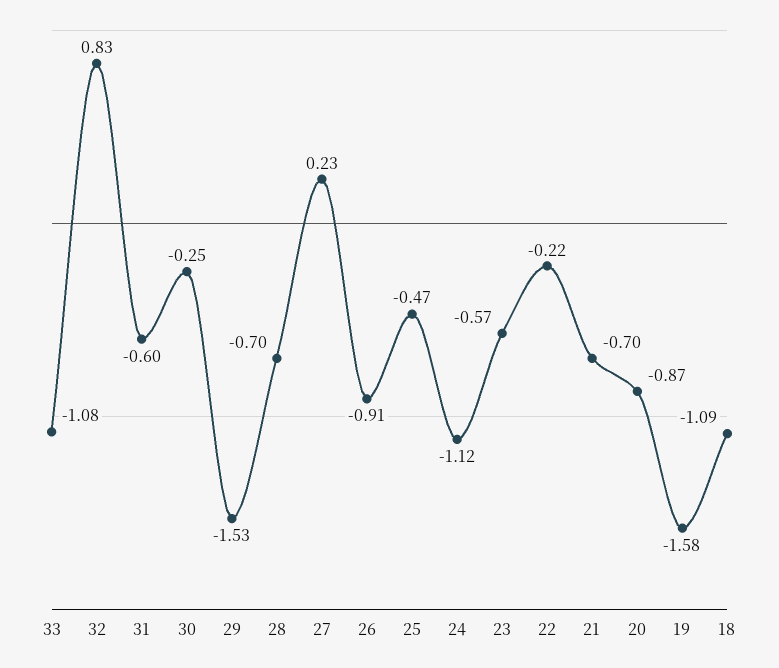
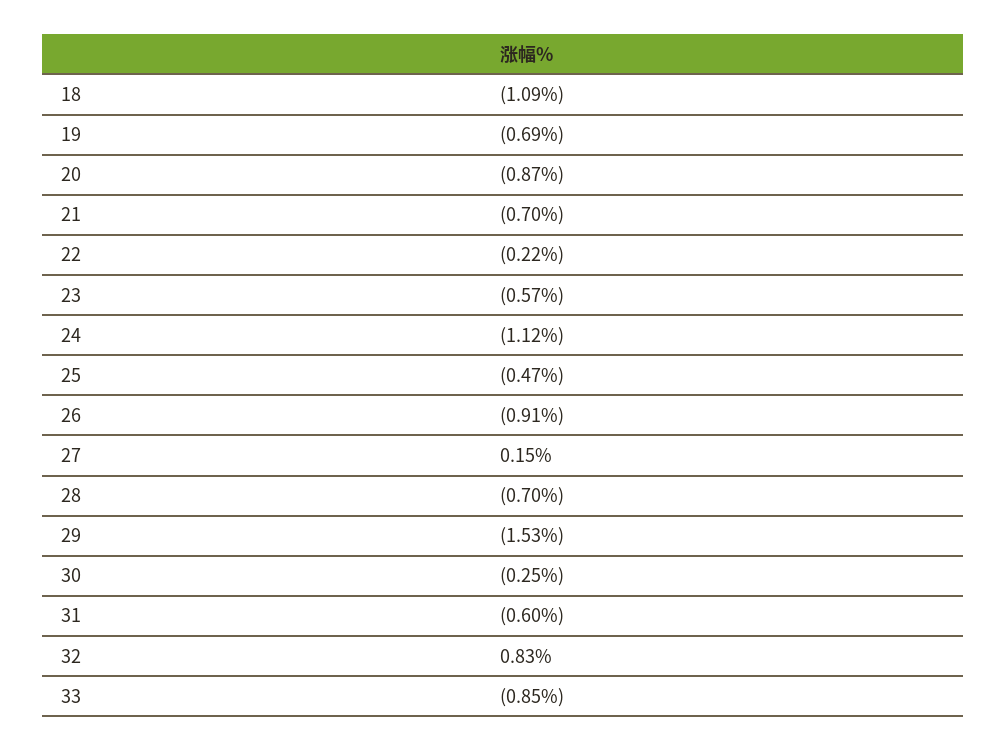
  {
-   "33": -1.08,
+   "33": -0.85,
    "32": 0.83,
    "31": -0.6,
    "30": -0.25,
    "29": -1.53,
    "28": -0.7,
-   "27": 0.23,
+   "27": 0.15,
    "26": -0.91,
    "25": -0.47,
    "24": -1.12,
    "23": -0.57,
    "22": -0.22,
    "21": -0.7,
    "20": -0.87,
-   "19": -1.58,
+   "19": -0.69,
    "18": -1.09
  }

